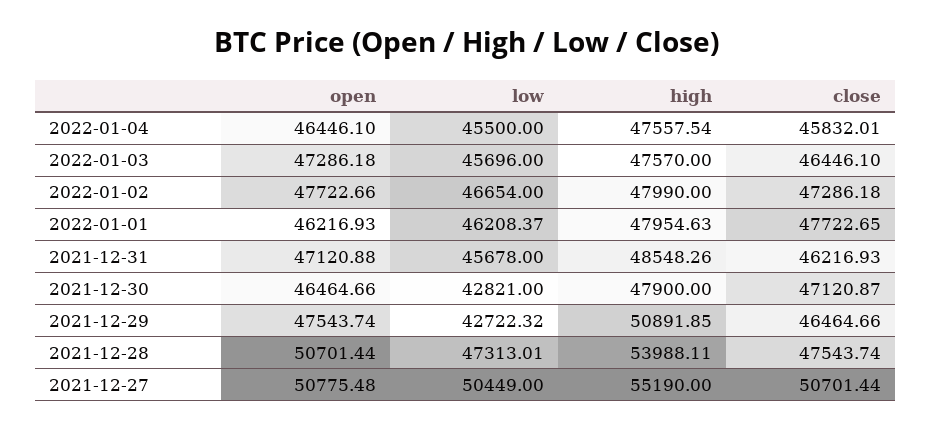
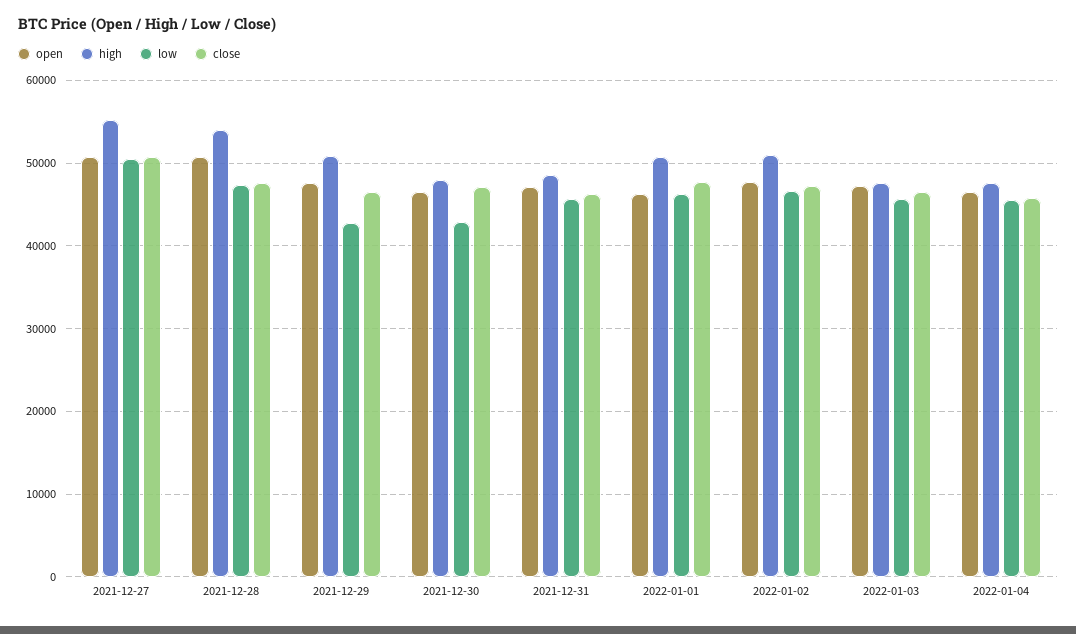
  {
    "open": {
      "2022-01-04": 46446.1,
      "2022-01-03": 47286.18,
      "2022-01-02": 47722.66,
      "2022-01-01": 46216.93,
      "2021-12-31": 47120.88,
      "2021-12-30": 46464.66,
      "2021-12-29": 47543.74,
      "2021-12-28": 50701.44,
      "2021-12-27": 50775.48
    },
    "low": {
      "2022-01-04": 45500,
      "2022-01-03": 45696,
      "2022-01-02": 46654,
      "2022-01-01": 46208.37,
      "2021-12-31": 45678,
      "2021-12-30": 42821,
      "2021-12-29": 42722.32,
      "2021-12-28": 47313.01,
      "2021-12-27": 50449
    },
    "high": {
      "2022-01-04": 47557.54,
      "2022-01-03": 47570,
-     "2022-01-02": 47990,
+     "2022-01-02": 51000,
-     "2022-01-01": 47954.63,
+     "2022-01-01": 51000,
      "2021-12-31": 48548.26,
      "2021-12-30": 47900,
      "2021-12-29": 50891.85,
      "2021-12-28": 53988.11,
      "2021-12-27": 55190
    },
    "close": {
      "2022-01-04": 45832.01,
      "2022-01-03": 46446.1,
      "2022-01-02": 47286.18,
      "2022-01-01": 47722.65,
      "2021-12-31": 46216.93,
      "2021-12-30": 47120.87,
      "2021-12-29": 46464.66,
      "2021-12-28": 47543.74,
      "2021-12-27": 50701.44
    }
  }

